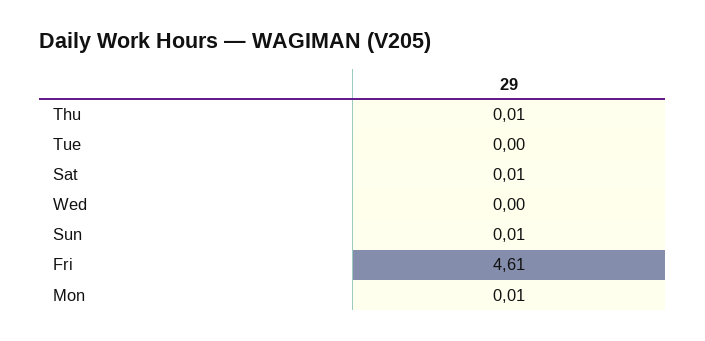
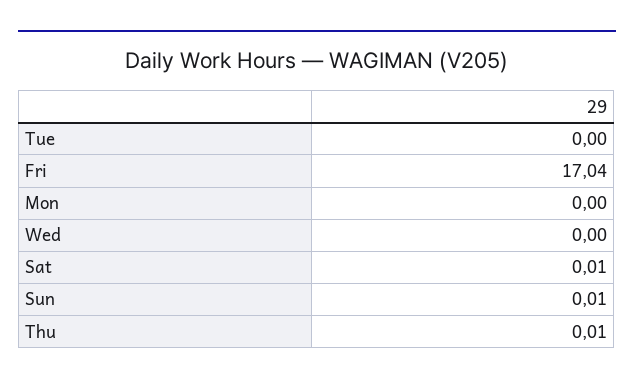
  {
    "Thu": 0.01,
    "Tue": 0,
    "Sat": 0.01,
    "Wed": 0,
    "Sun": 0.01,
-   "Fri": 4.61,
+   "Fri": 17.04,
-   "Mon": 0.01
+   "Mon": 0
  }

